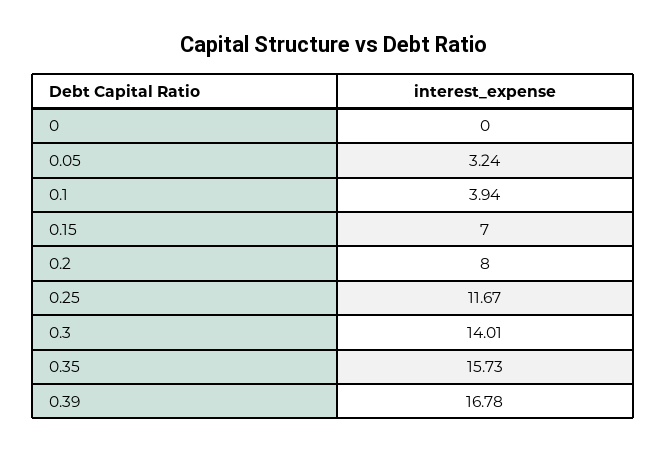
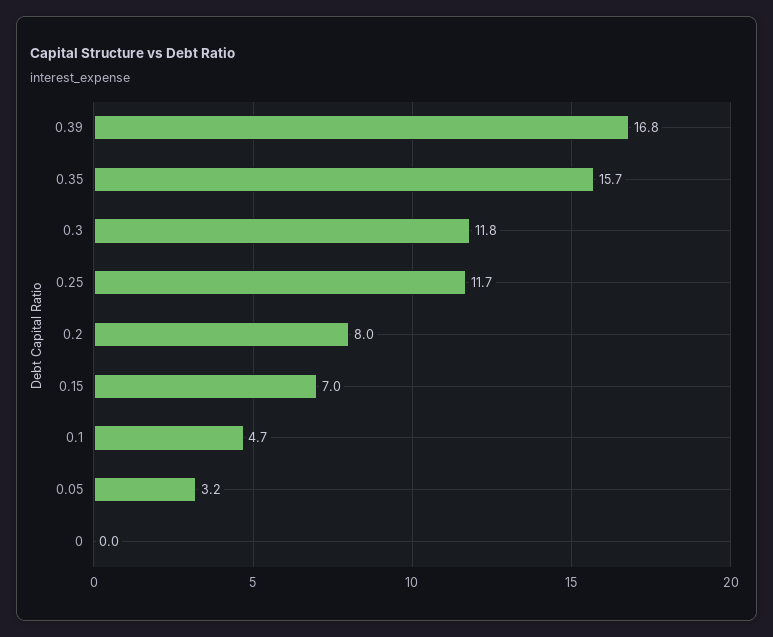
  {
    "0": 0,
    "0.05": 3.24,
-   "0.1": 3.94,
+   "0.1": 4.7,
    "0.15": 7,
    "0.2": 8,
    "0.25": 11.67,
-   "0.3": 14.01,
+   "0.3": 11.8,
    "0.35": 15.73,
    "0.39": 16.78
  }

